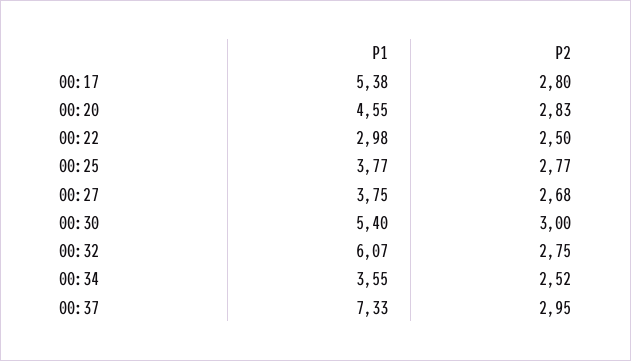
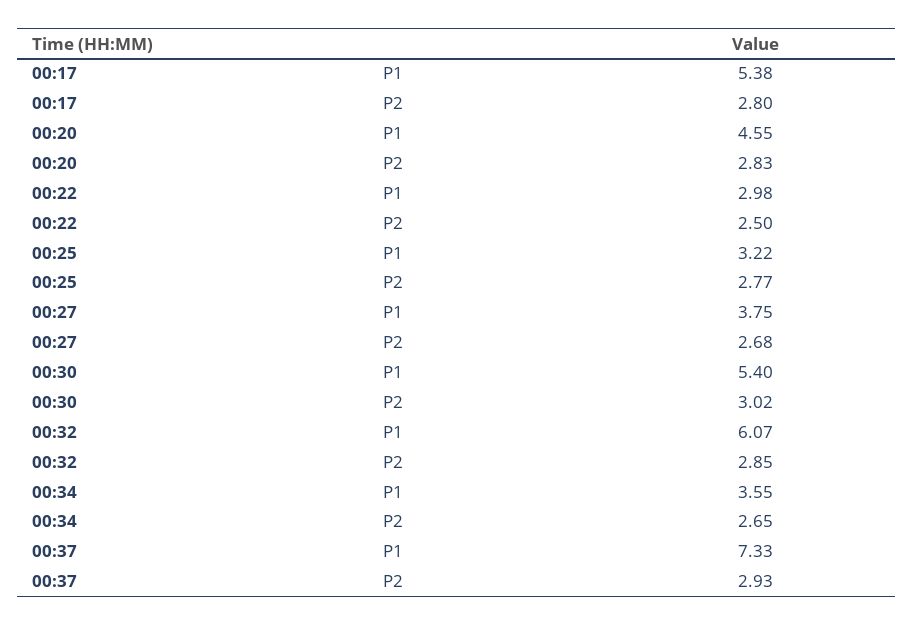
  {
    "P1": {
      "00:17": 5.38,
      "00:20": 4.55,
      "00:22": 2.98,
-     "00:25": 3.77,
+     "00:25": 3.22,
      "00:27": 3.75,
      "00:30": 5.4,
      "00:32": 6.07,
      "00:34": 3.55,
      "00:37": 7.33
    },
    "P2": {
      "00:17": 2.8,
      "00:20": 2.83,
      "00:22": 2.5,
      "00:25": 2.77,
      "00:27": 2.68,
-     "00:30": 3,
+     "00:30": 3.02,
-     "00:32": 2.75,
+     "00:32": 2.85,
-     "00:34": 2.52,
+     "00:34": 2.65,
-     "00:37": 2.95
+     "00:37": 2.93
    }
  }

